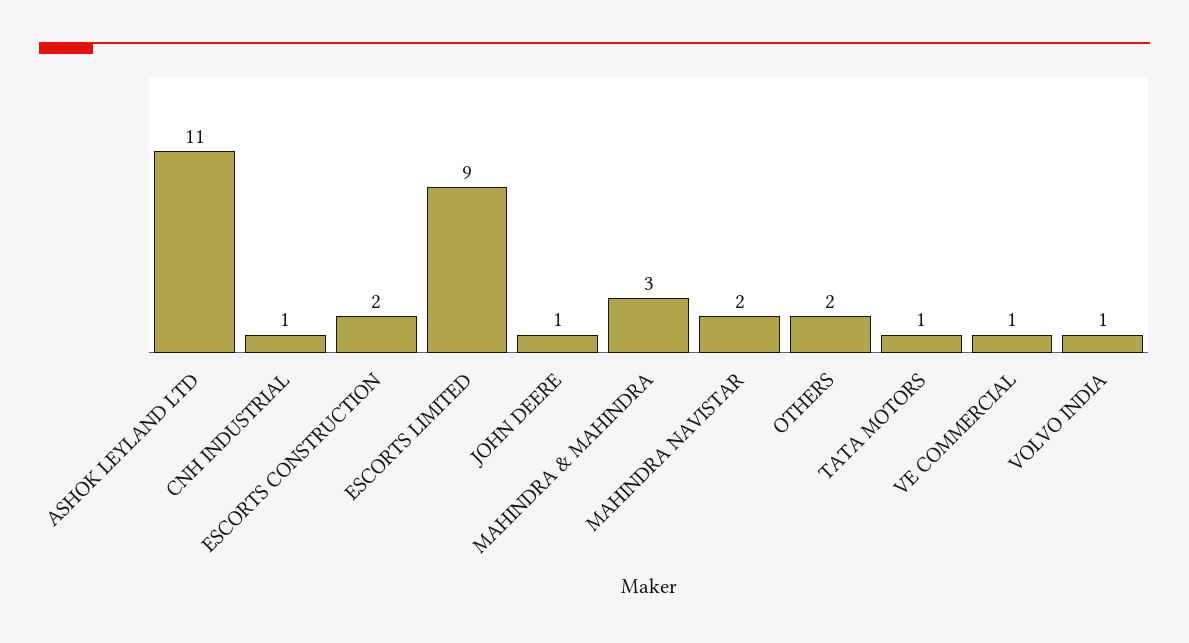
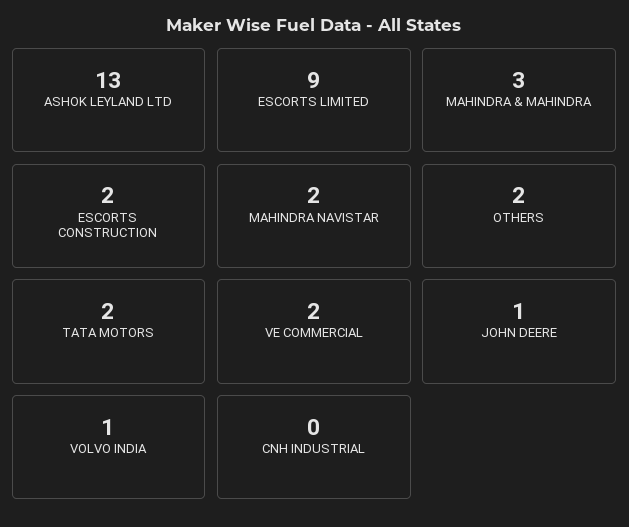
  {
-   "ASHOK LEYLAND LTD": 11,
+   "ASHOK LEYLAND LTD": 13,
-   "CNH INDUSTRIAL": 1,
+   "CNH INDUSTRIAL": 0,
    "ESCORTS CONSTRUCTION": 2,
    "ESCORTS LIMITED": 9,
    "JOHN DEERE": 1,
    "MAHINDRA & MAHINDRA": 3,
    "MAHINDRA NAVISTAR": 2,
    "OTHERS": 2,
-   "TATA MOTORS": 1,
+   "TATA MOTORS": 2,
-   "VE COMMERCIAL": 1,
+   "VE COMMERCIAL": 2,
    "VOLVO INDIA": 1
  }

